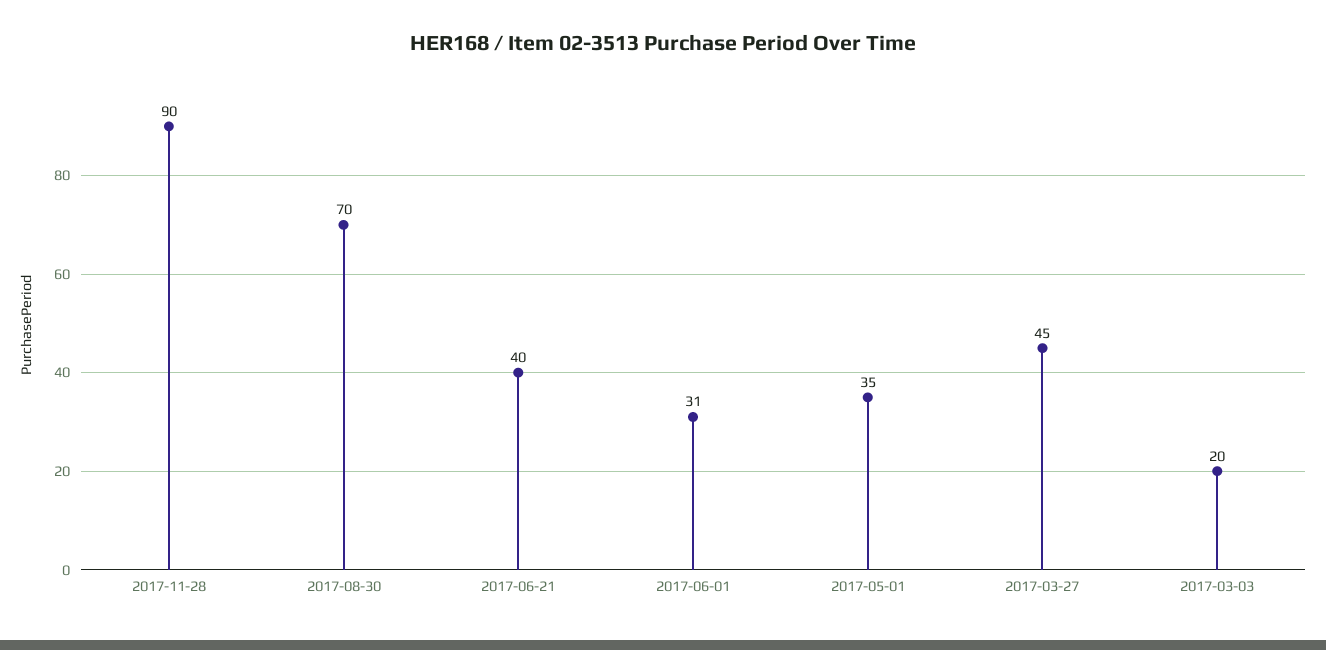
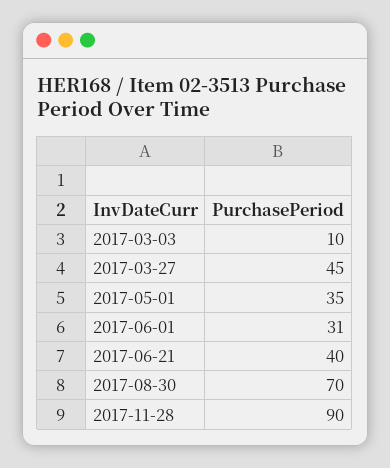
  {
    "2017-11-28": 90,
    "2017-08-30": 70,
    "2017-06-21": 40,
    "2017-06-01": 31,
    "2017-05-01": 35,
    "2017-03-27": 45,
-   "2017-03-03": 20
+   "2017-03-03": 10
  }

